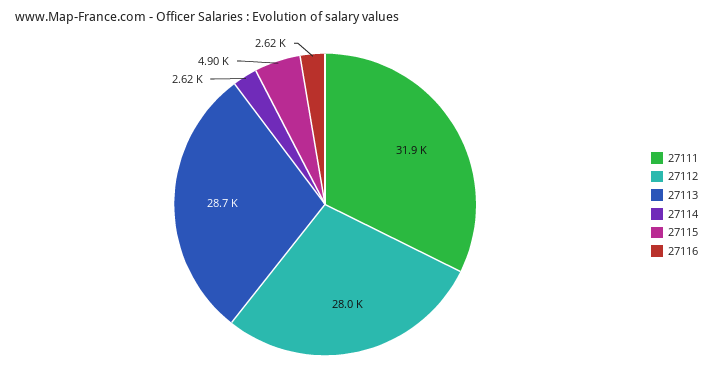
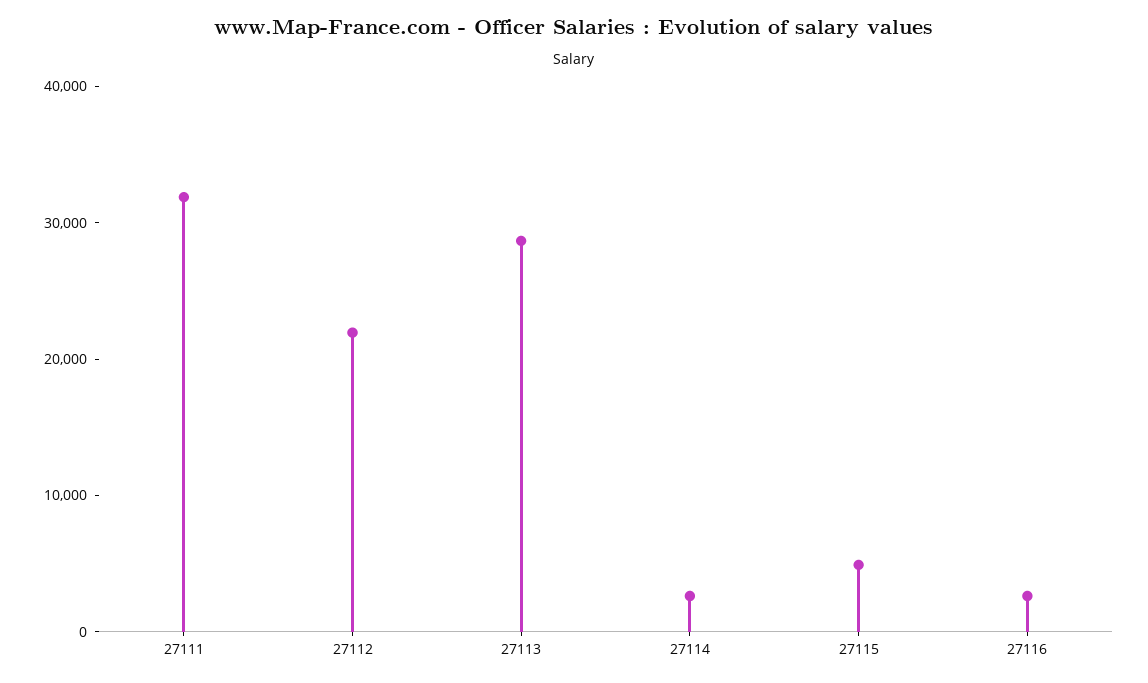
  {
    "27111": 31900,
-   "27112": 28000,
+   "27112": 22000,
    "27113": 28700,
    "27114": 2620,
    "27115": 4900,
    "27116": 2620
  }

